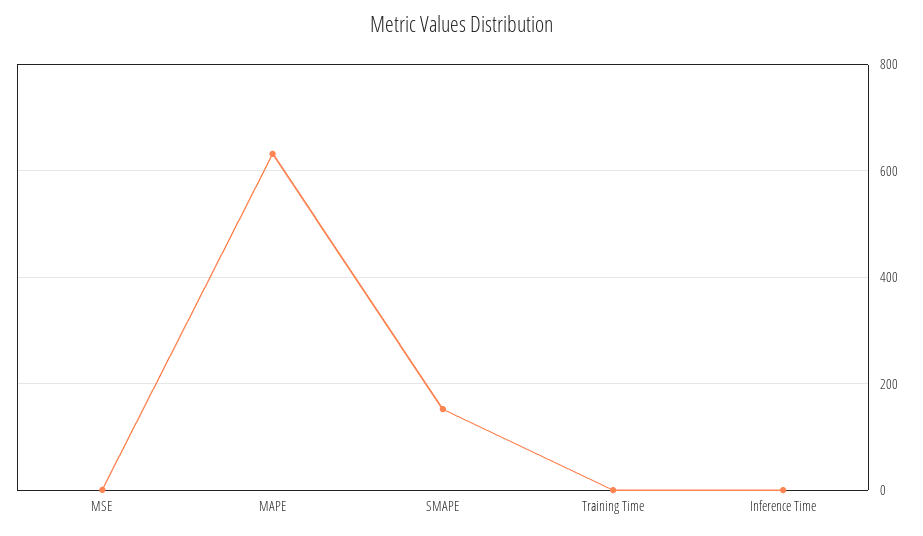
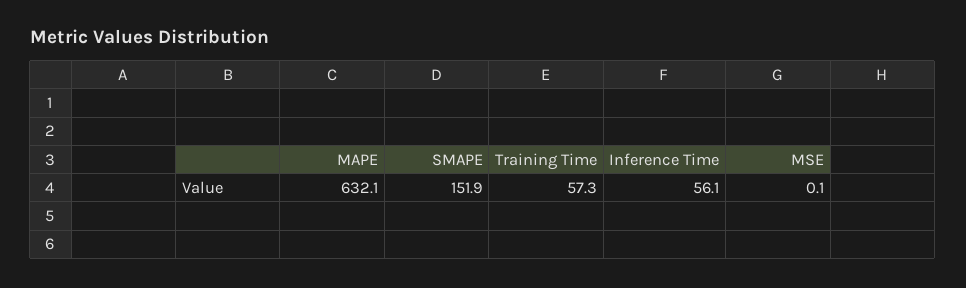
  {
    "MSE": 0.1,
    "MAPE": 632.1,
    "SMAPE": 151.9,
-   "Training Time": 0,
+   "Training Time": 57.3,
-   "Inference Time": 0
+   "Inference Time": 56.1
  }

